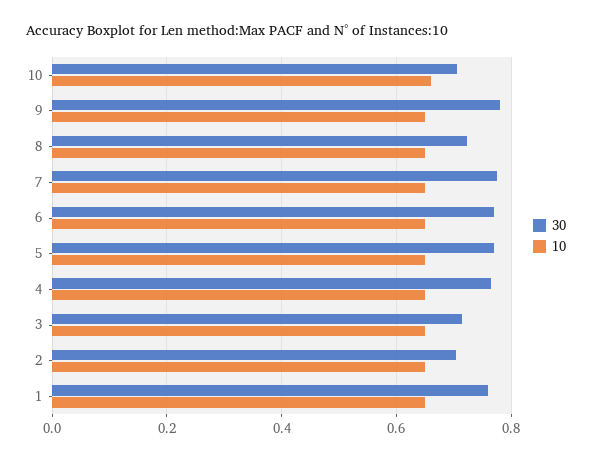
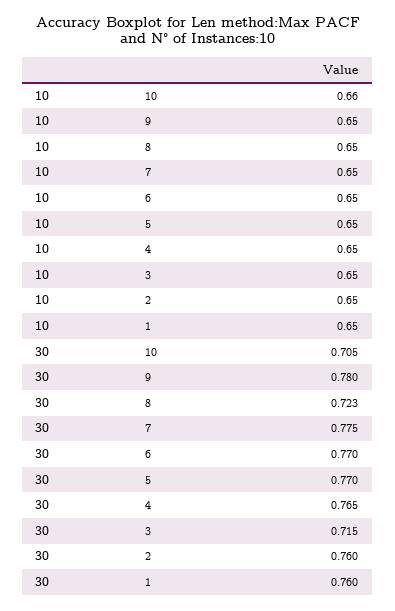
  {
    "30": {
      "10": 0.705,
      "9": 0.78,
      "8": 0.723,
      "7": 0.775,
      "6": 0.77,
      "5": 0.77,
      "4": 0.765,
      "3": 0.715,
-     "2": 0.7,
+     "2": 0.76,
      "1": 0.76
    },
    "10": {
      "10": 0.66,
      "9": 0.65,
      "8": 0.65,
      "7": 0.65,
      "6": 0.65,
      "5": 0.65,
      "4": 0.65,
      "3": 0.65,
      "2": 0.65,
      "1": 0.65
    }
  }

